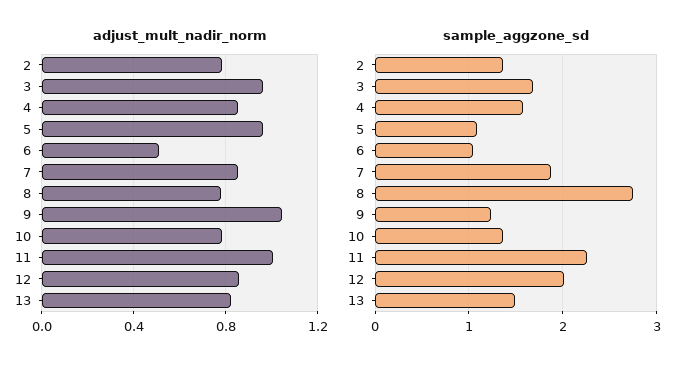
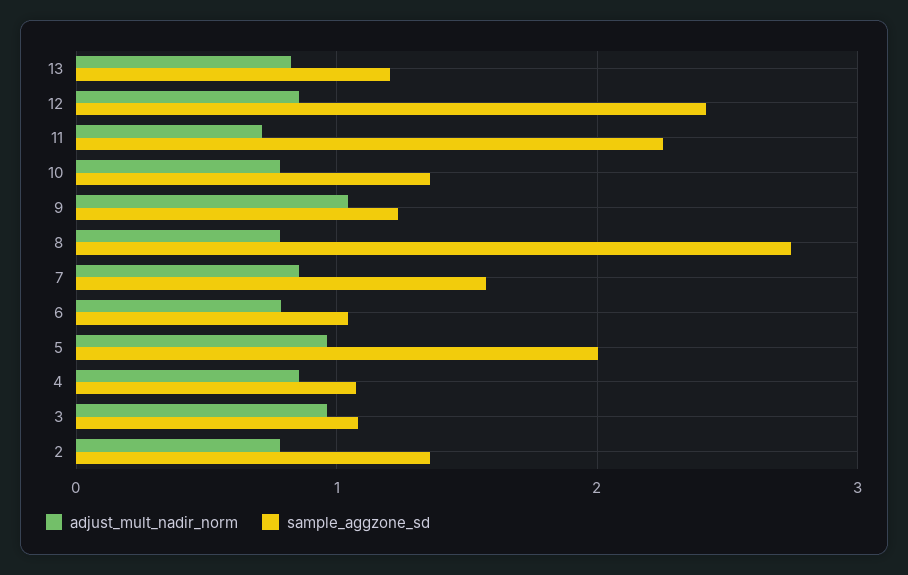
  {
    "adjust_mult_nadir_norm": {
      "2": 0.8,
      "3": 0.95,
      "4": 0.85,
      "5": 0.95,
-     "6": 0.5,
+     "6": 0.8,
      "7": 0.85,
      "8": 0.8,
      "9": 1.05,
      "10": 0.8,
-     "11": 1,
+     "11": 0.7,
      "12": 0.85,
      "13": 0.8
    },
    "sample_aggzone_sd": {
      "2": 1.4,
-     "3": 1.7,
+     "3": 1.1,
-     "4": 1.6,
+     "4": 1.1,
-     "5": 1.1,
+     "5": 2,
      "6": 1,
-     "7": 1.9,
+     "7": 1.6,
      "8": 2.7,
      "9": 1.2,
      "10": 1.4,
      "11": 2.3,
-     "12": 2,
+     "12": 2.4,
-     "13": 1.5
+     "13": 1.2
    }
  }

